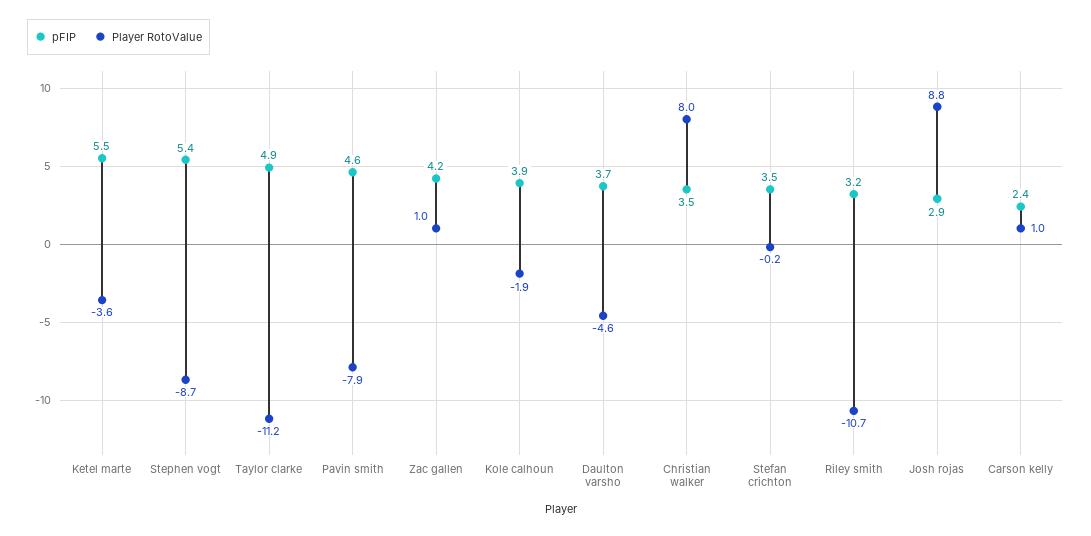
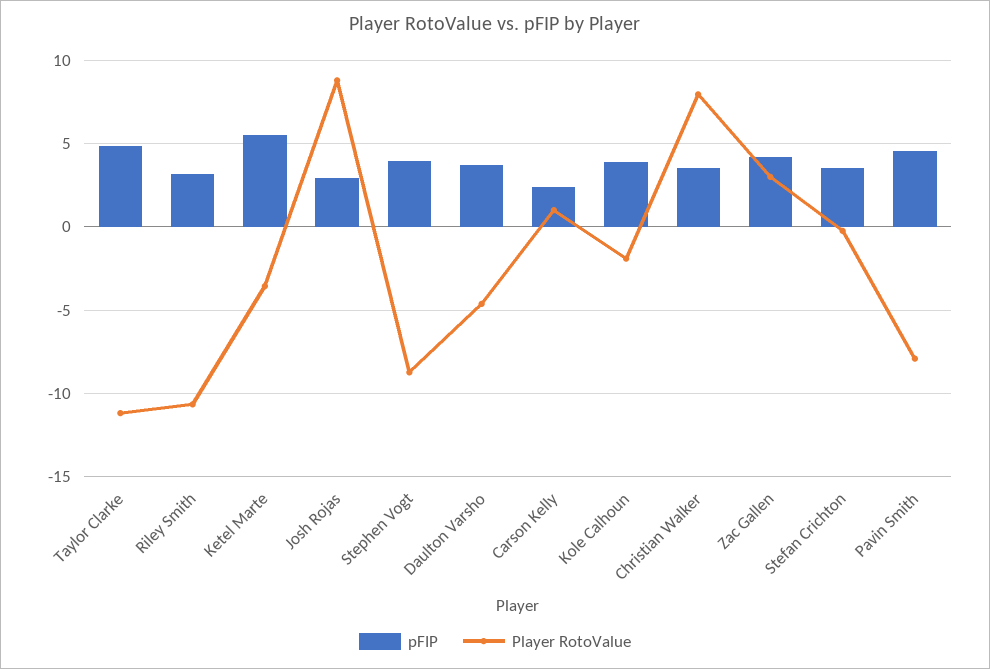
  {
    "pFIP": {
      "Ketel marte": 5.5,
-     "Stephen vogt": 5.4,
+     "Stephen vogt": 4,
      "Taylor clarke": 4.9,
      "Pavin smith": 4.6,
      "Zac gallen": 4.2,
      "Kole calhoun": 3.9,
      "Daulton varsho": 3.7,
      "Christian walker": 3.5,
      "Stefan crichton": 3.5,
      "Riley smith": 3.2,
      "Josh rojas": 2.9,
      "Carson kelly": 2.4
    },
    "Player RotoValue": {
      "Ketel marte": -3.6,
      "Stephen vogt": -8.7,
      "Taylor clarke": -11.2,
      "Pavin smith": -7.9,
-     "Zac gallen": 1,
+     "Zac gallen": 3,
      "Kole calhoun": -1.9,
      "Daulton varsho": -4.6,
      "Christian walker": 8,
      "Stefan crichton": -0.2,
      "Riley smith": -10.7,
      "Josh rojas": 8.8,
      "Carson kelly": 1
    }
  }

